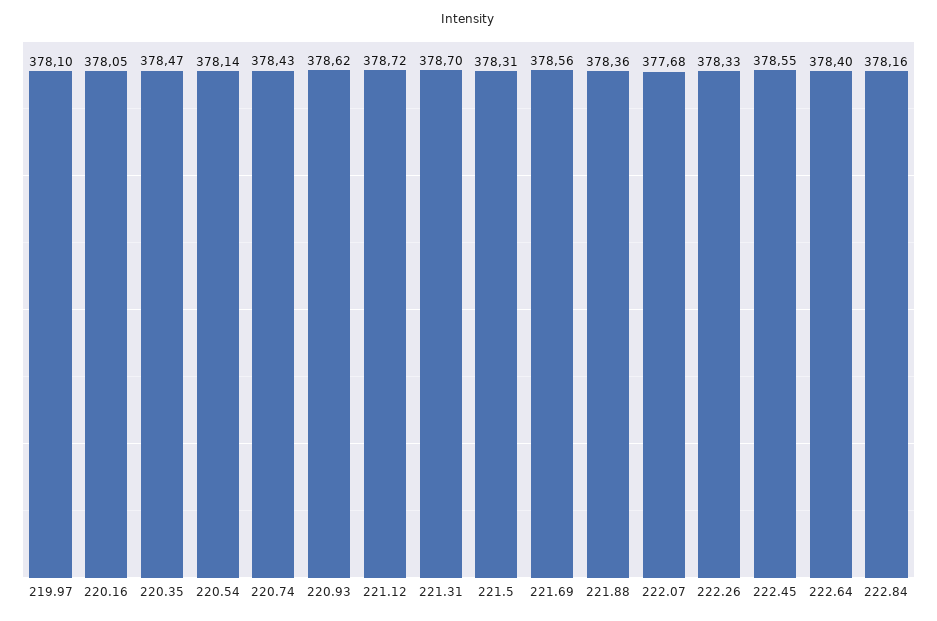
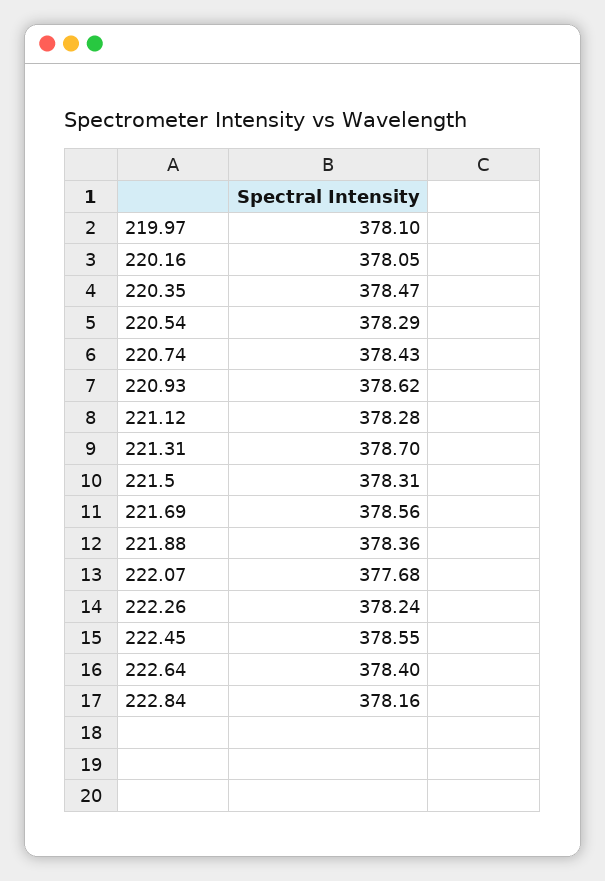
  {
    "219.97": 378.1,
    "220.16": 378.05,
    "220.35": 378.47,
-   "220.54": 378.14,
+   "220.54": 378.29,
    "220.74": 378.43,
    "220.93": 378.62,
-   "221.12": 378.72,
+   "221.12": 378.28,
    "221.31": 378.7,
    "221.5": 378.31,
    "221.69": 378.56,
    "221.88": 378.36,
    "222.07": 377.68,
-   "222.26": 378.33,
+   "222.26": 378.24,
    "222.45": 378.55,
    "222.64": 378.4,
    "222.84": 378.16
  }

